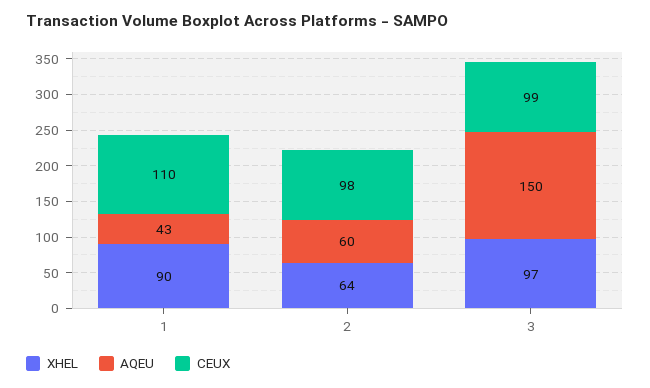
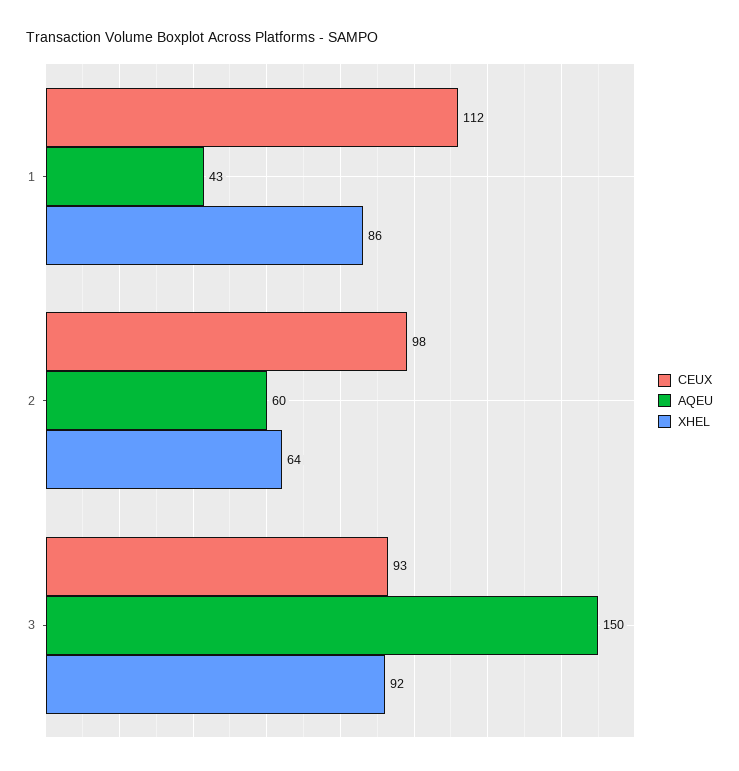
  {
    "XHEL": {
-     "1": 90,
+     "1": 86,
      "2": 64,
-     "3": 97
+     "3": 92
    },
    "AQEU": {
      "1": 43,
      "2": 60,
      "3": 150
    },
    "CEUX": {
-     "1": 110,
+     "1": 112,
      "2": 98,
-     "3": 99
+     "3": 93
    }
  }

